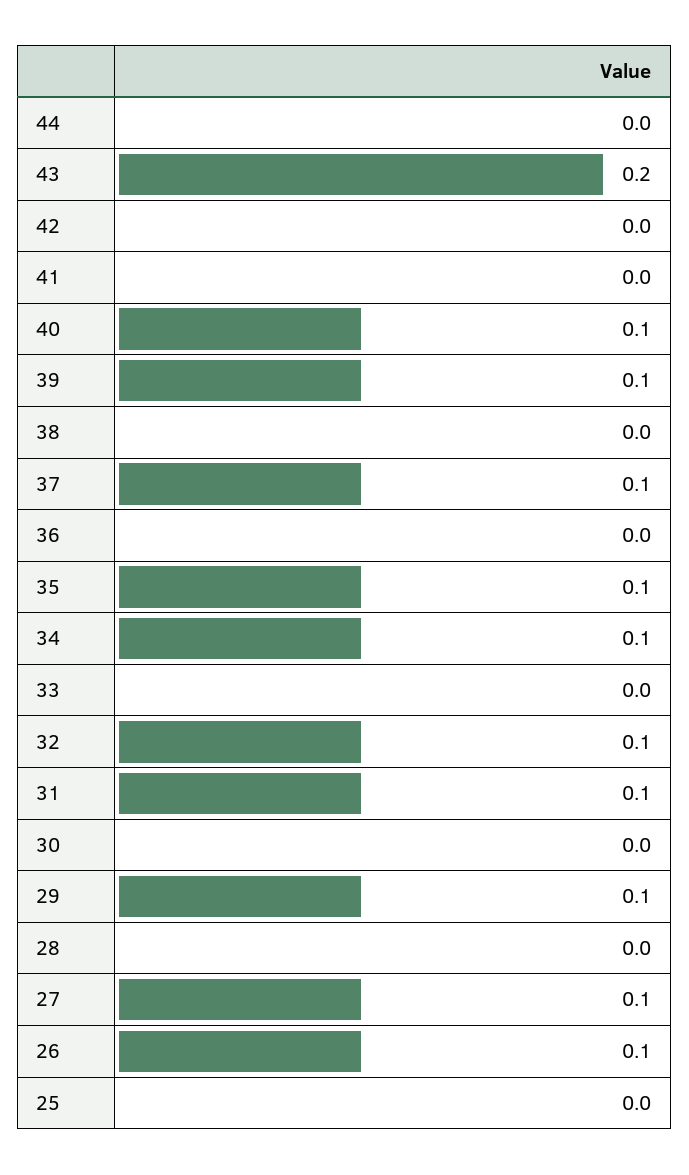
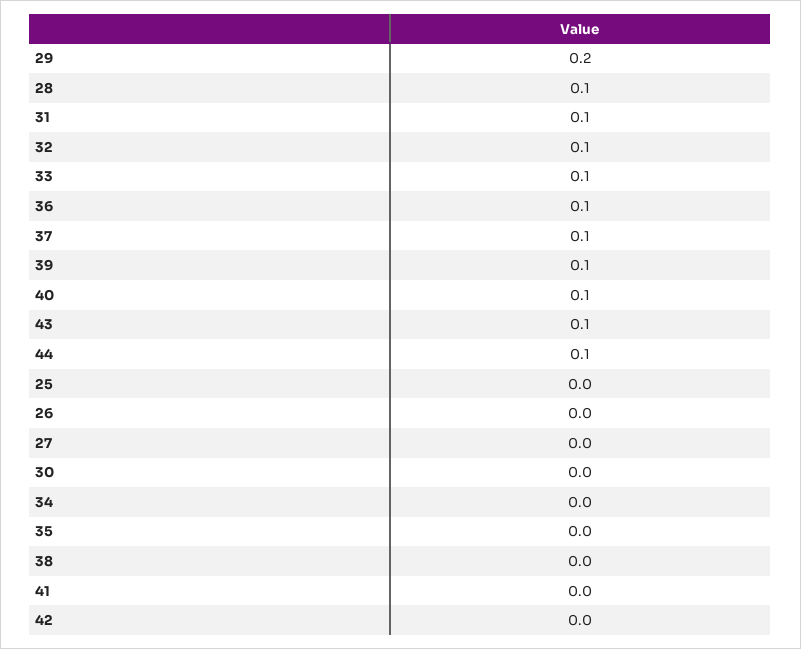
  {
-   "44": 0,
+   "44": 0.1,
-   "43": 0.2,
+   "43": 0.1,
    "42": 0,
    "41": 0,
    "40": 0.1,
    "39": 0.1,
    "38": 0,
    "37": 0.1,
-   "36": 0,
+   "36": 0.1,
-   "35": 0.1,
+   "35": 0,
-   "34": 0.1,
+   "34": 0,
-   "33": 0,
+   "33": 0.1,
    "32": 0.1,
    "31": 0.1,
    "30": 0,
-   "29": 0.1,
+   "29": 0.2,
-   "28": 0,
+   "28": 0.1,
-   "27": 0.1,
+   "27": 0,
-   "26": 0.1,
+   "26": 0,
    "25": 0
  }

